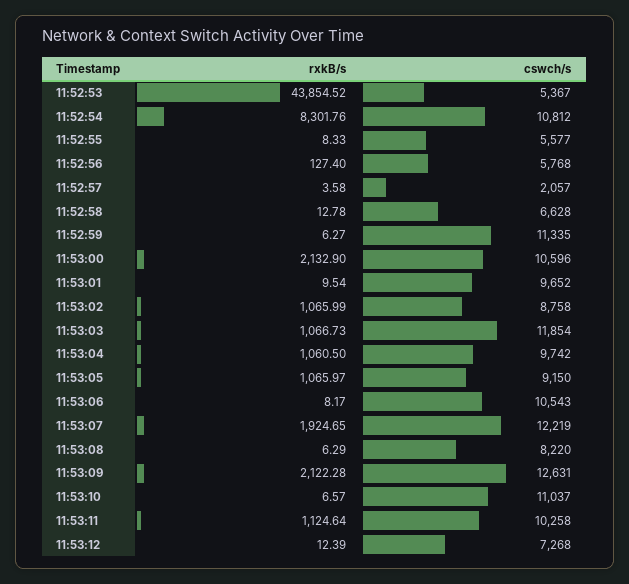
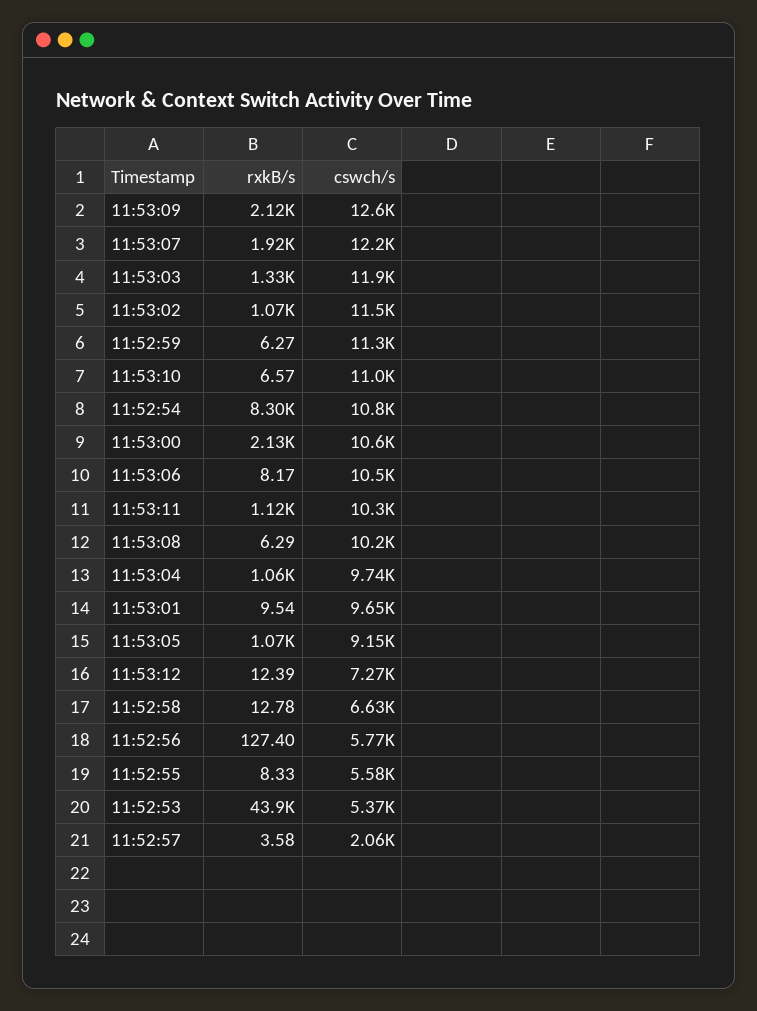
  {
    "rxkB/s": {
      "11:52:53": 43854.52,
      "11:52:54": 8301.76,
      "11:52:55": 8.33,
      "11:52:56": 127.4,
      "11:52:57": 3.58,
      "11:52:58": 12.78,
      "11:52:59": 6.27,
      "11:53:00": 2132.9,
      "11:53:01": 9.54,
      "11:53:02": 1065.99,
-     "11:53:03": 1066.73,
+     "11:53:03": 1330,
      "11:53:04": 1060.5,
      "11:53:05": 1065.97,
      "11:53:06": 8.17,
      "11:53:07": 1924.65,
      "11:53:08": 6.29,
      "11:53:09": 2122.28,
      "11:53:10": 6.57,
      "11:53:11": 1124.64,
      "11:53:12": 12.39
    },
    "cswch/s": {
      "11:52:53": 5367,
      "11:52:54": 10812,
      "11:52:55": 5577,
      "11:52:56": 5768,
      "11:52:57": 2057,
      "11:52:58": 6628,
      "11:52:59": 11335,
      "11:53:00": 10596,
      "11:53:01": 9652,
-     "11:53:02": 8758,
+     "11:53:02": 11500,
      "11:53:03": 11854,
      "11:53:04": 9742,
      "11:53:05": 9150,
      "11:53:06": 10543,
      "11:53:07": 12219,
-     "11:53:08": 8220,
+     "11:53:08": 10200,
      "11:53:09": 12631,
      "11:53:10": 11037,
      "11:53:11": 10258,
      "11:53:12": 7268
    }
  }

